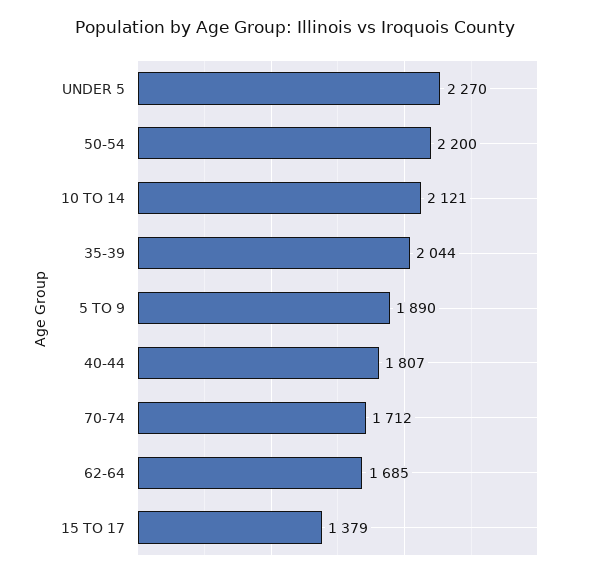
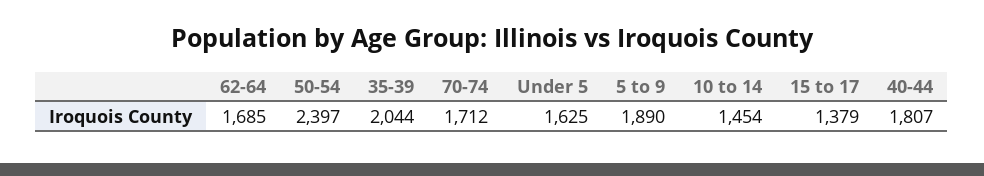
  {
-   "UNDER 5": 2270,
+   "UNDER 5": 1625,
-   "50-54": 2200,
+   "50-54": 2397,
-   "10 TO 14": 2121,
+   "10 TO 14": 1454,
    "35-39": 2044,
    "5 TO 9": 1890,
    "40-44": 1807,
    "70-74": 1712,
    "62-64": 1685,
    "15 TO 17": 1379
  }

